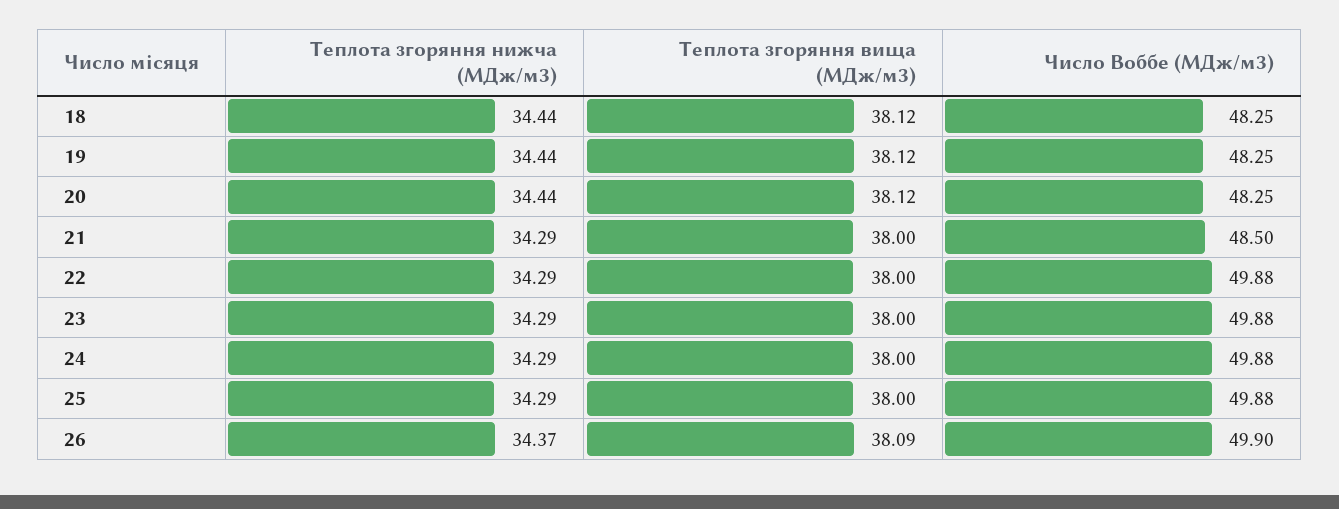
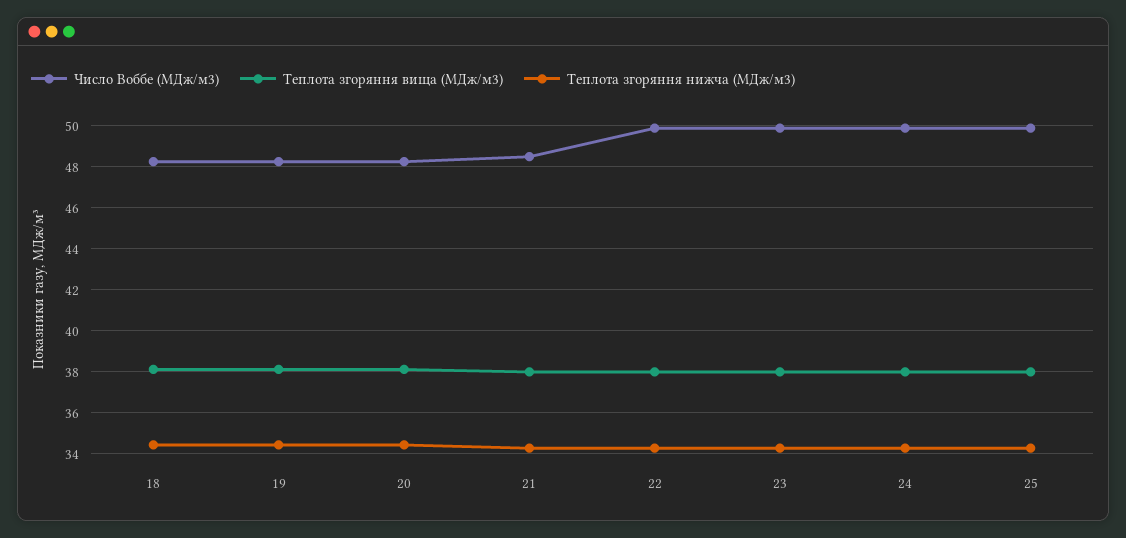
  {
    "Теплота згоряння нижча (МДж/м3)": {
      "18": 34.44,
      "19": 34.44,
      "20": 34.44,
      "21": 34.29,
      "22": 34.29,
      "23": 34.29,
      "24": 34.29,
-     "25": 34.29,
+     "25": 34.29
-     "26": 34.37
    },
    "Теплота згоряння вища (МДж/м3)": {
      "18": 38.12,
      "19": 38.12,
      "20": 38.12,
      "21": 38,
      "22": 38,
      "23": 38,
      "24": 38,
-     "25": 38,
+     "25": 38
-     "26": 38.09
    },
    "Число Воббе (МДж/м3)": {
      "18": 48.25,
      "19": 48.25,
      "20": 48.25,
      "21": 48.5,
      "22": 49.88,
      "23": 49.88,
      "24": 49.88,
-     "25": 49.88,
+     "25": 49.88
-     "26": 49.9
    }
  }

